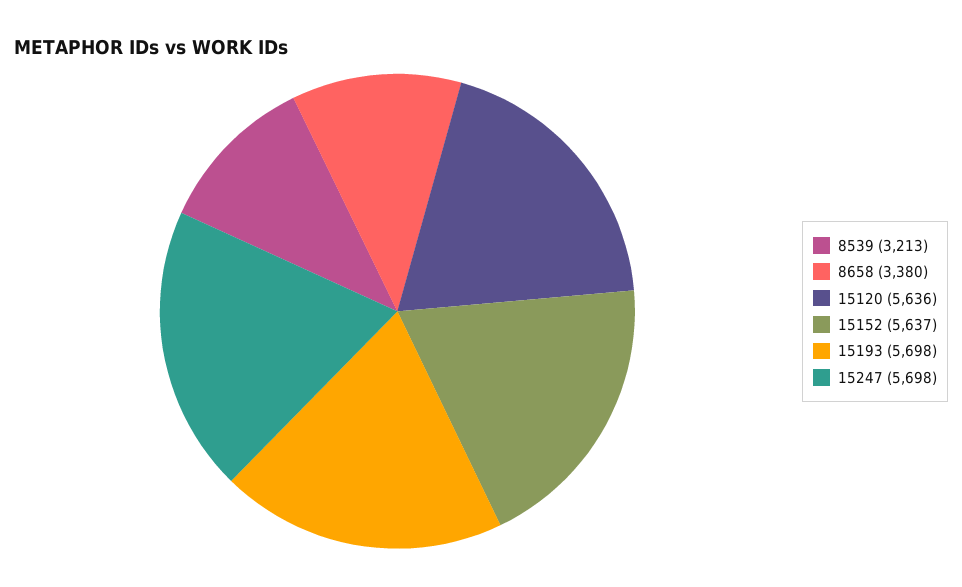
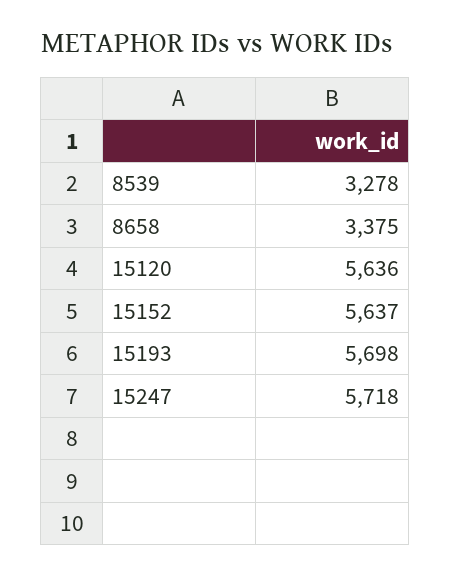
  {
-   "8539": 3213,
+   "8539": 3278,
-   "8658": 3380,
+   "8658": 3375,
    "15120": 5636,
    "15152": 5637,
    "15193": 5698,
-   "15247": 5698
+   "15247": 5718
  }

